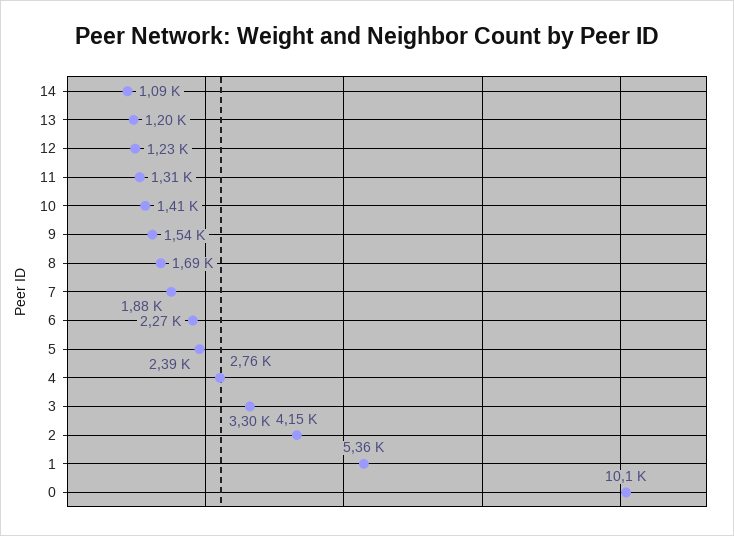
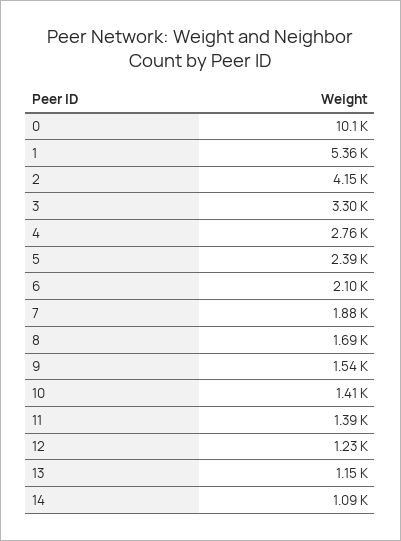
  {
    "14": 1090,
-   "13": 1200,
+   "13": 1150,
    "12": 1230,
-   "11": 1310,
+   "11": 1390,
    "10": 1410,
    "9": 1540,
    "8": 1690,
    "7": 1880,
-   "6": 2270,
+   "6": 2100,
    "5": 2390,
    "4": 2760,
    "3": 3300,
    "2": 4150,
    "1": 5360,
    "0": 10100
  }

